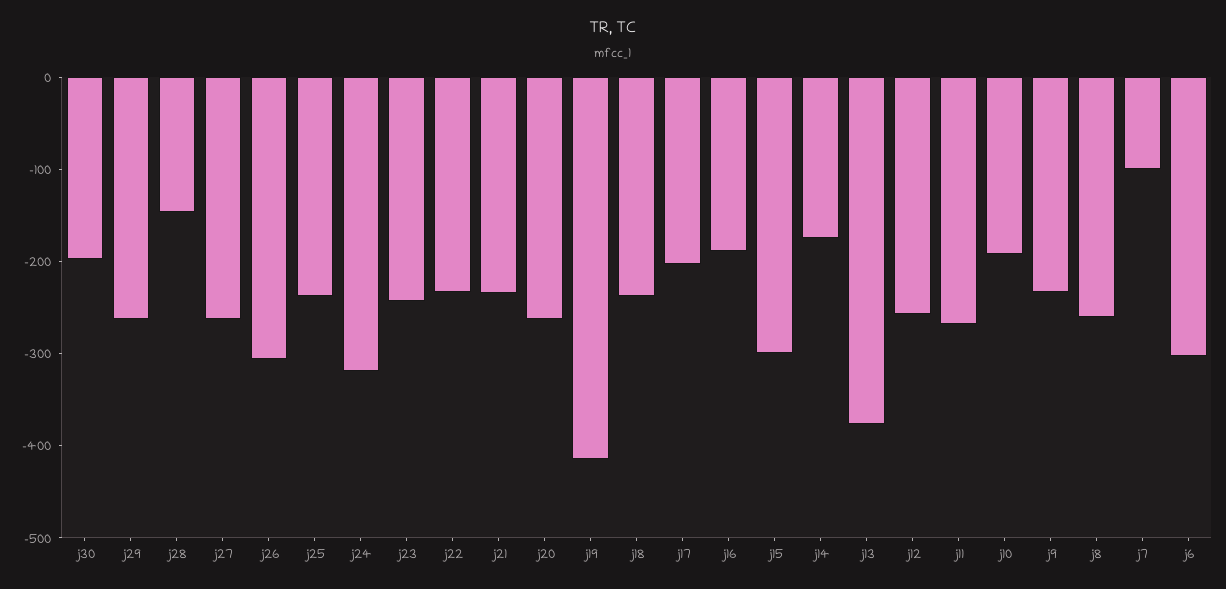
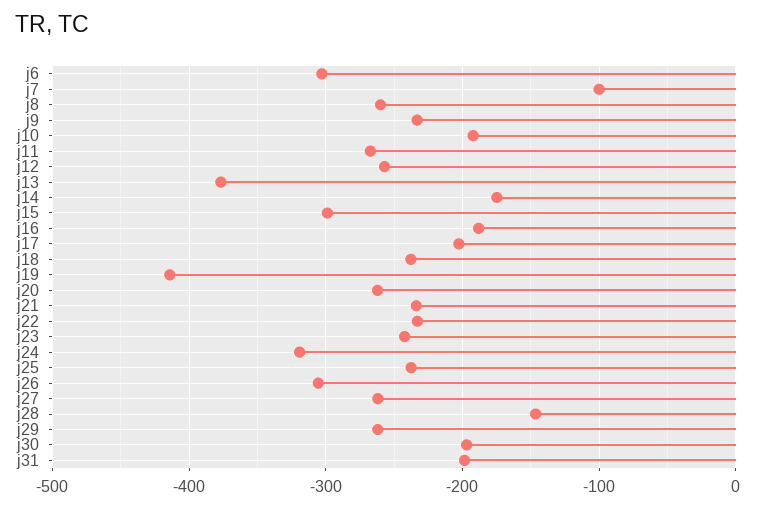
  {
    "j30": -200,
    "j29": -260,
    "j28": -150,
    "j27": -260,
    "j26": -310,
    "j25": -240,
    "j24": -320,
    "j23": -240,
    "j22": -230,
    "j21": -230,
    "j20": -260,
    "j19": -410,
    "j18": -240,
    "j17": -200,
    "j16": -190,
    "j15": -300,
    "j14": -170,
    "j13": -380,
    "j12": -260,
    "j11": -270,
    "j10": -190,
    "j9": -230,
    "j8": -260,
    "j7": -100,
-   "j6": -300
+   "j6": -300,
+   "j31": -200
  }

